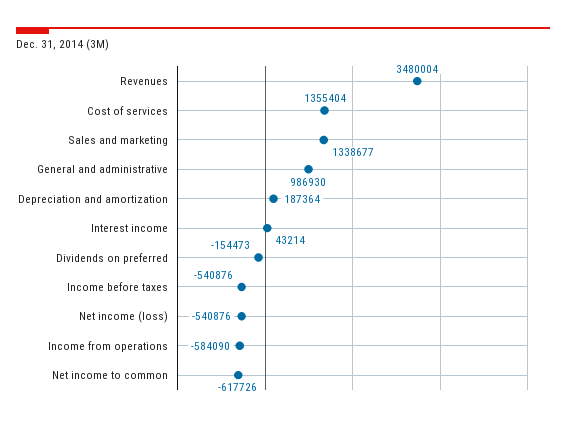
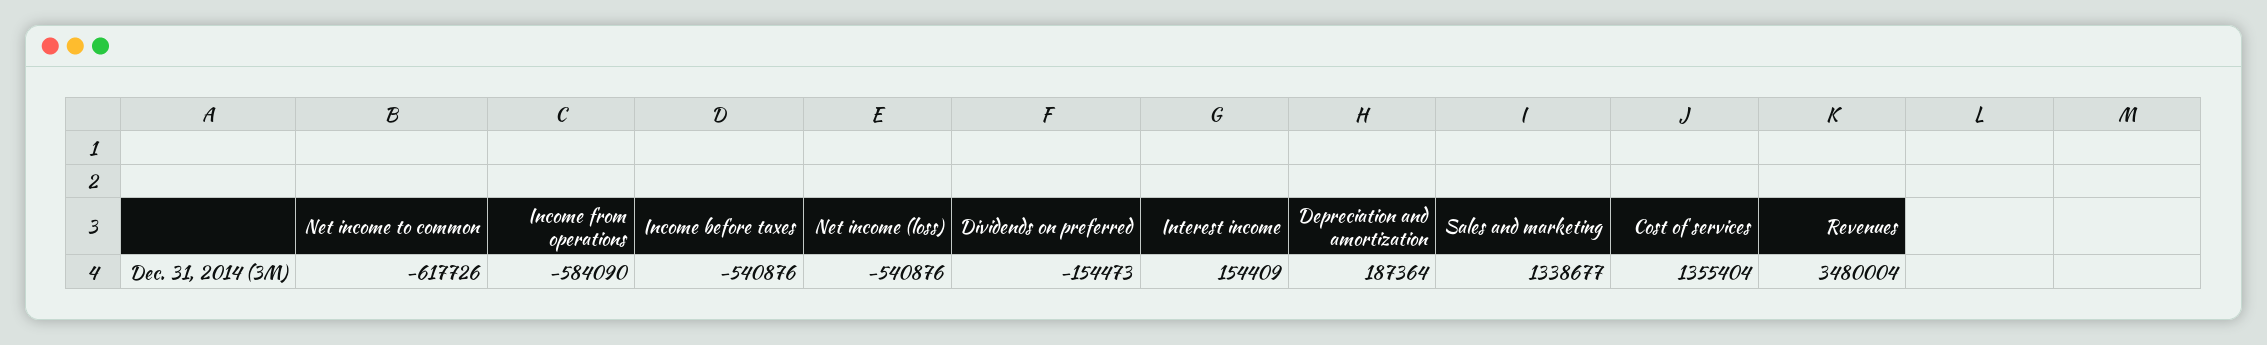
  {
    "Revenues": 3480004,
    "Cost of services": 1355404,
    "Sales and marketing": 1338677,
-   "General and administrative": 986930,
    "Depreciation and amortization": 187364,
-   "Interest income": 43214,
+   "Interest income": 154409,
    "Dividends on preferred": -154473,
    "Income before taxes": -540876,
    "Net income (loss)": -540876,
    "Income from operations": -584090,
    "Net income to common": -617726
  }

